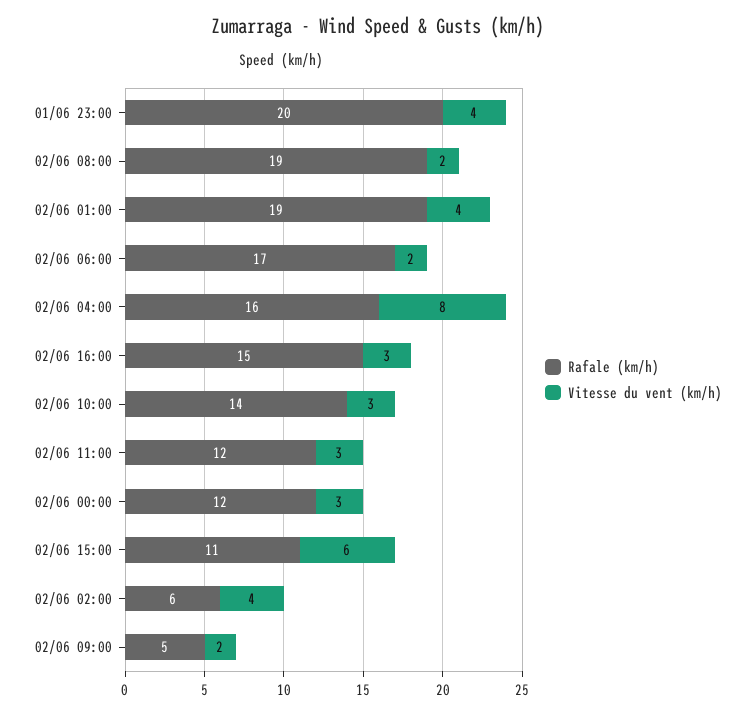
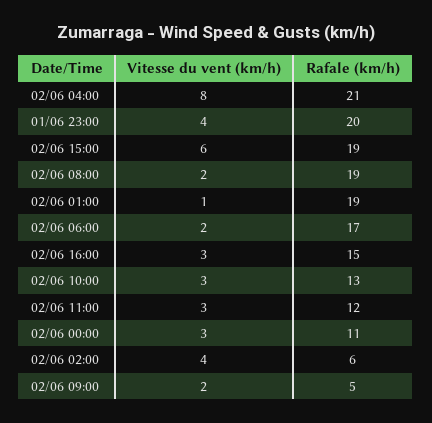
  {
    "Rafale (km/h)": {
      "01/06 23:00": 20,
      "02/06 08:00": 19,
      "02/06 01:00": 19,
      "02/06 06:00": 17,
-     "02/06 04:00": 16,
+     "02/06 04:00": 21,
      "02/06 16:00": 15,
-     "02/06 10:00": 14,
+     "02/06 10:00": 13,
      "02/06 11:00": 12,
-     "02/06 00:00": 12,
+     "02/06 00:00": 11,
-     "02/06 15:00": 11,
+     "02/06 15:00": 19,
      "02/06 02:00": 6,
      "02/06 09:00": 5
    },
    "Vitesse du vent (km/h)": {
      "01/06 23:00": 4,
      "02/06 08:00": 2,
-     "02/06 01:00": 4,
+     "02/06 01:00": 1,
      "02/06 06:00": 2,
      "02/06 04:00": 8,
      "02/06 16:00": 3,
      "02/06 10:00": 3,
      "02/06 11:00": 3,
      "02/06 00:00": 3,
      "02/06 15:00": 6,
      "02/06 02:00": 4,
      "02/06 09:00": 2
    }
  }

